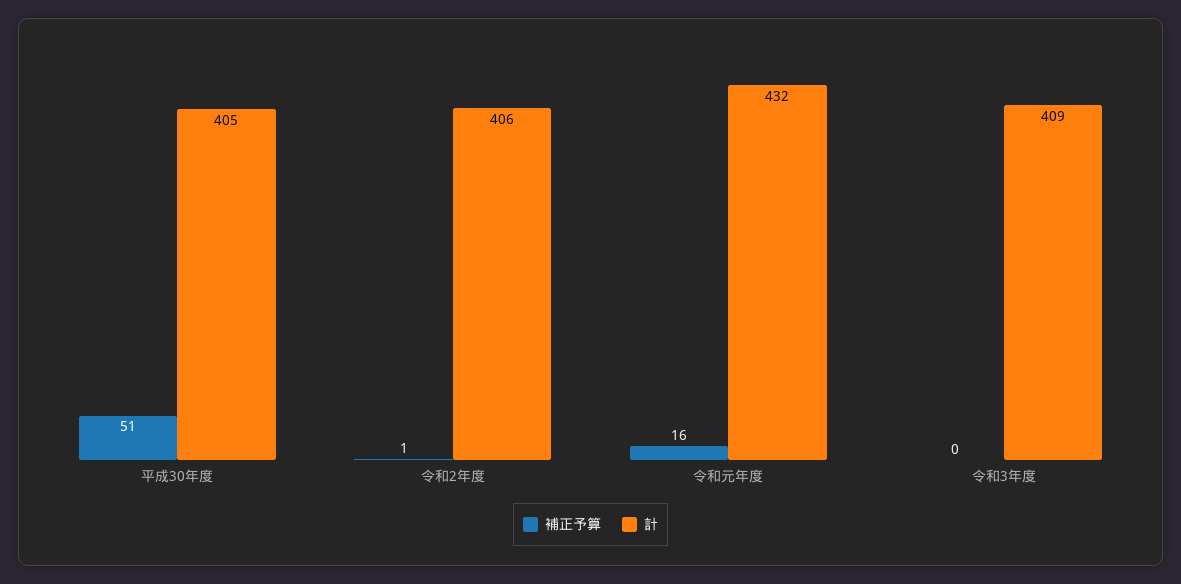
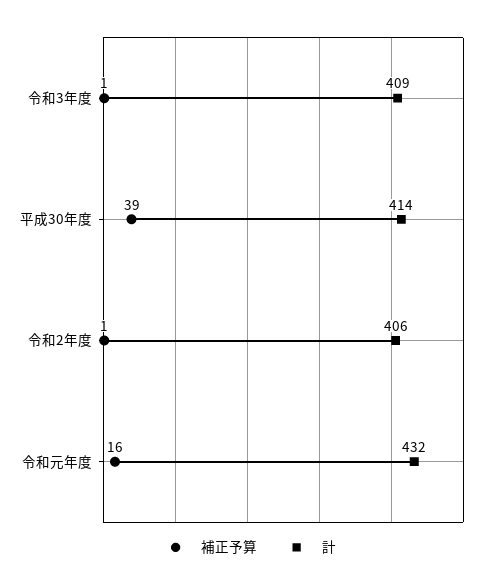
  {
    "補正予算": {
-     "平成30年度": 51,
+     "平成30年度": 39,
      "令和2年度": 1,
      "令和元年度": 16,
-     "令和3年度": 0
+     "令和3年度": 1
    },
    "計": {
-     "平成30年度": 405,
+     "平成30年度": 414,
      "令和2年度": 406,
      "令和元年度": 432,
      "令和3年度": 409
    }
  }

